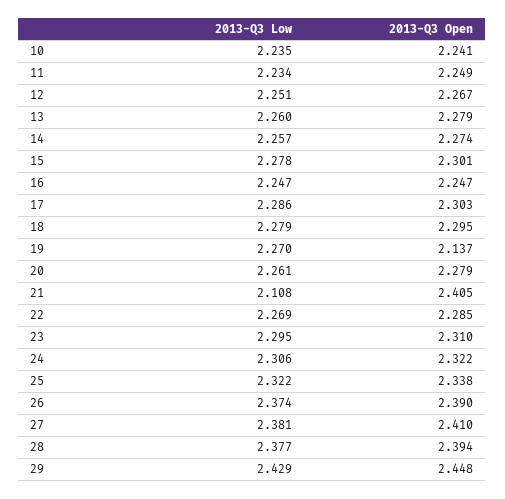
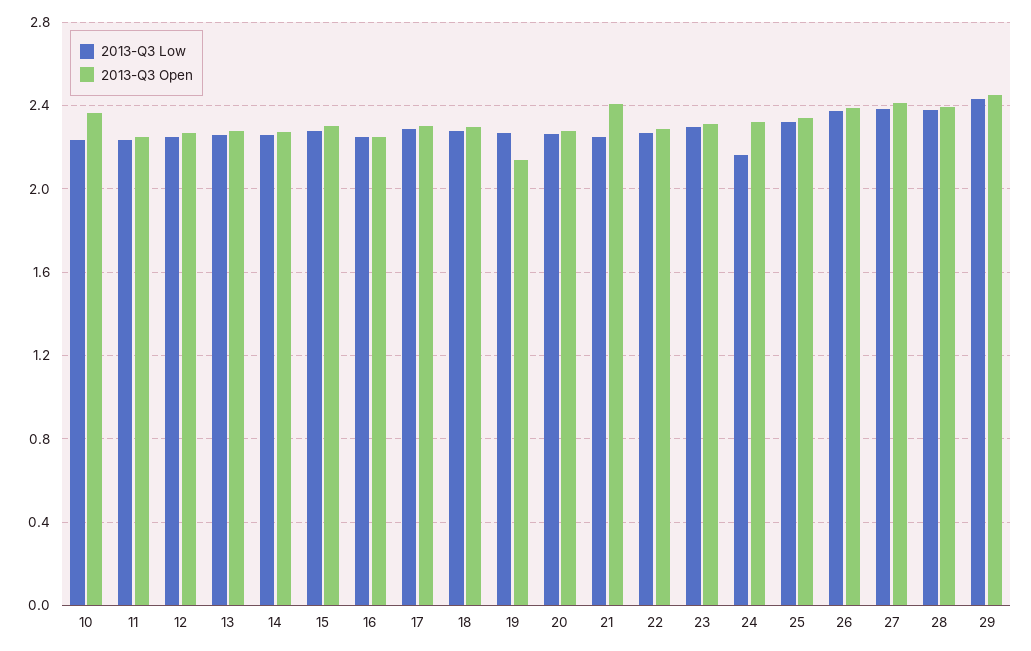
  {
    "2013-Q3 Low": {
      "10": 2.235,
      "11": 2.234,
      "12": 2.251,
      "13": 2.26,
      "14": 2.257,
      "15": 2.278,
      "16": 2.247,
      "17": 2.286,
      "18": 2.279,
      "19": 2.27,
      "20": 2.261,
-     "21": 2.108,
+     "21": 2.25,
      "22": 2.269,
      "23": 2.295,
-     "24": 2.306,
+     "24": 2.15,
      "25": 2.322,
      "26": 2.374,
      "27": 2.381,
      "28": 2.377,
      "29": 2.429
    },
    "2013-Q3 Open": {
-     "10": 2.241,
+     "10": 2.35,
      "11": 2.249,
      "12": 2.267,
      "13": 2.279,
      "14": 2.274,
      "15": 2.301,
      "16": 2.247,
      "17": 2.303,
      "18": 2.295,
      "19": 2.137,
      "20": 2.279,
      "21": 2.405,
      "22": 2.285,
      "23": 2.31,
      "24": 2.322,
      "25": 2.338,
      "26": 2.39,
      "27": 2.41,
      "28": 2.394,
      "29": 2.448
    }
  }

